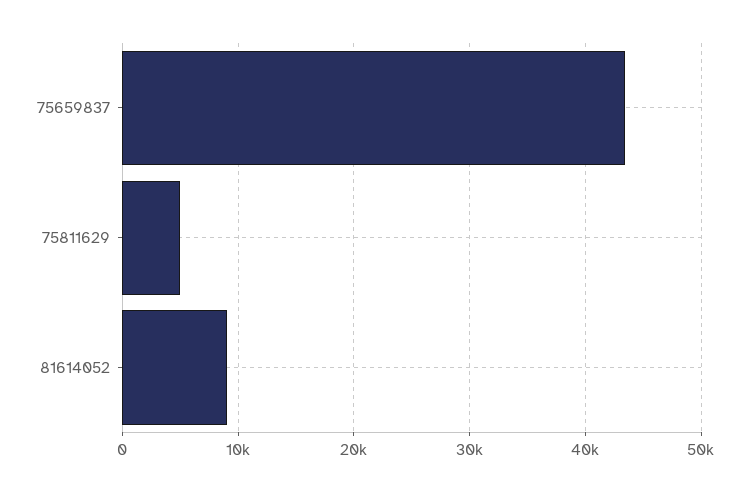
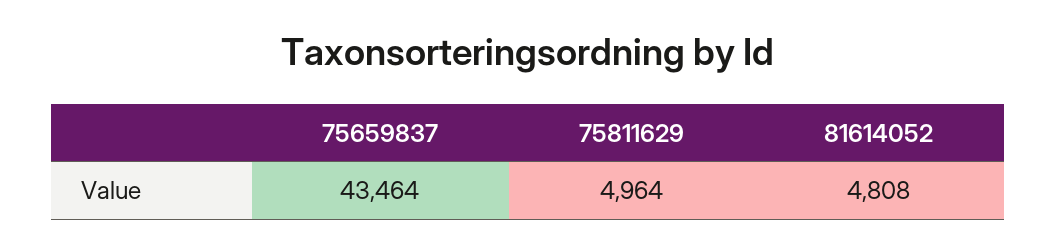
  {
    "75659837": 43464,
    "75811629": 4964,
-   "81614052": 9000
+   "81614052": 4808
  }

